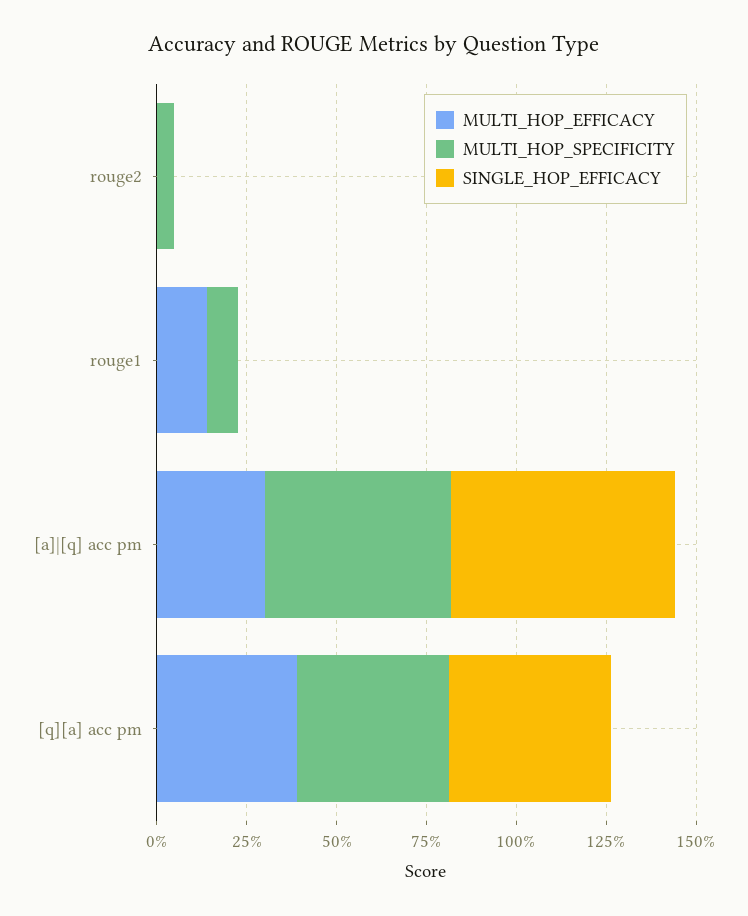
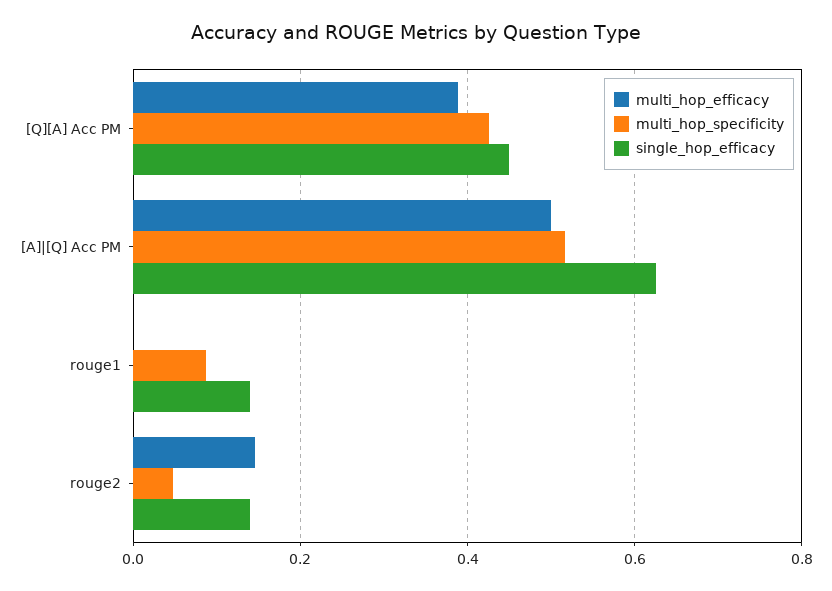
  {
    "MULTI_HOP_EFFICACY": {
-     "rouge2": 0,
+     "rouge2": 0.14,
-     "rouge1": 0.15,
+     "rouge1": 0,
-     "[a]|[q] acc pm": 0.3,
+     "[a]|[q] acc pm": 0.5,
      "[q][a] acc pm": 0.38
    },
    "MULTI_HOP_SPECIFICITY": {
      "rouge2": 0.04,
      "rouge1": 0.08,
      "[a]|[q] acc pm": 0.52,
      "[q][a] acc pm": 0.42
    },
    "SINGLE_HOP_EFFICACY": {
-     "rouge2": 0,
+     "rouge2": 0.14,
-     "rouge1": 0,
+     "rouge1": 0.14,
      "[a]|[q] acc pm": 0.62,
      "[q][a] acc pm": 0.46
    }
  }

